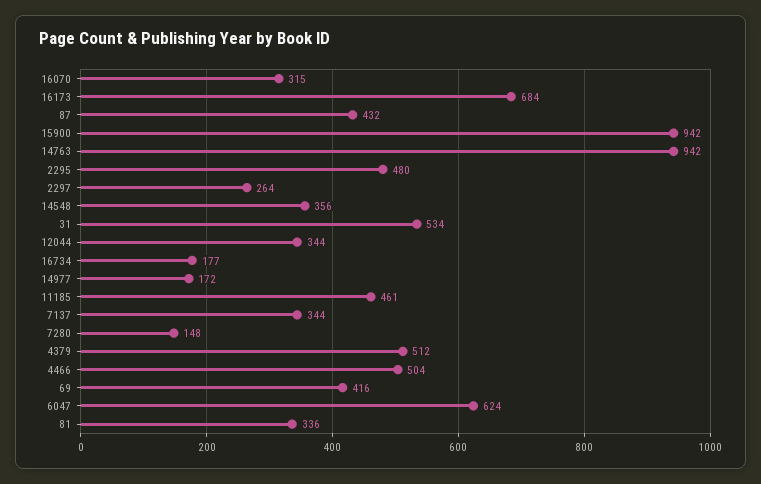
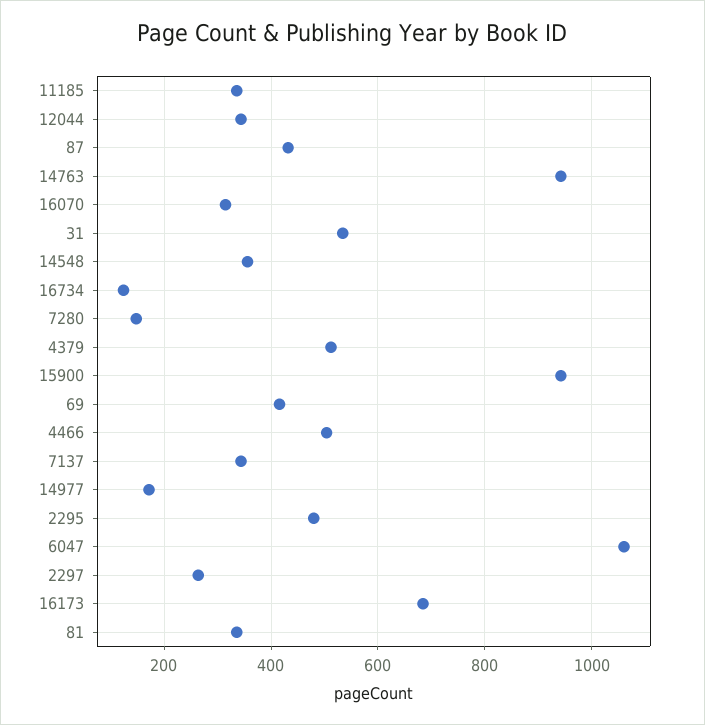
  {
    "16070": 315,
    "16173": 684,
    "87": 432,
    "15900": 942,
    "14763": 942,
    "2295": 480,
    "2297": 264,
    "14548": 356,
    "31": 534,
    "12044": 344,
-   "16734": 177,
+   "16734": 120,
    "14977": 172,
-   "11185": 461,
+   "11185": 340,
    "7137": 344,
    "7280": 148,
    "4379": 512,
    "4466": 504,
    "69": 416,
-   "6047": 624,
+   "6047": 1060,
    "81": 336
  }

